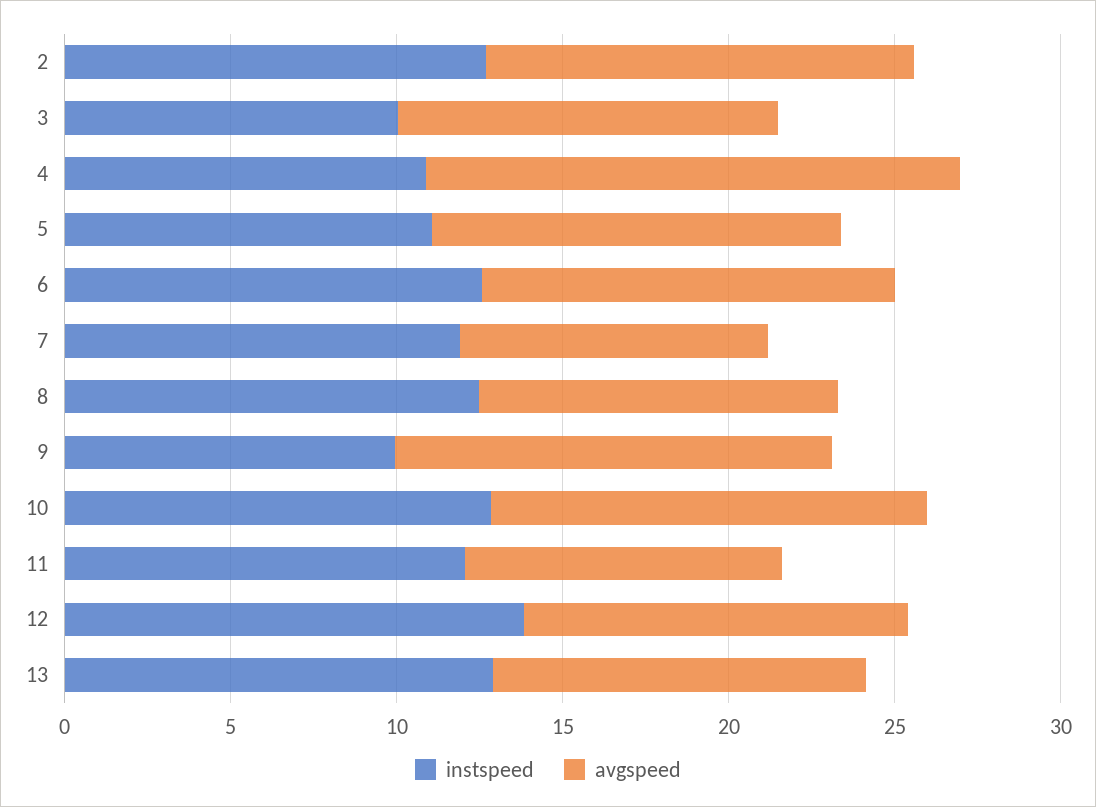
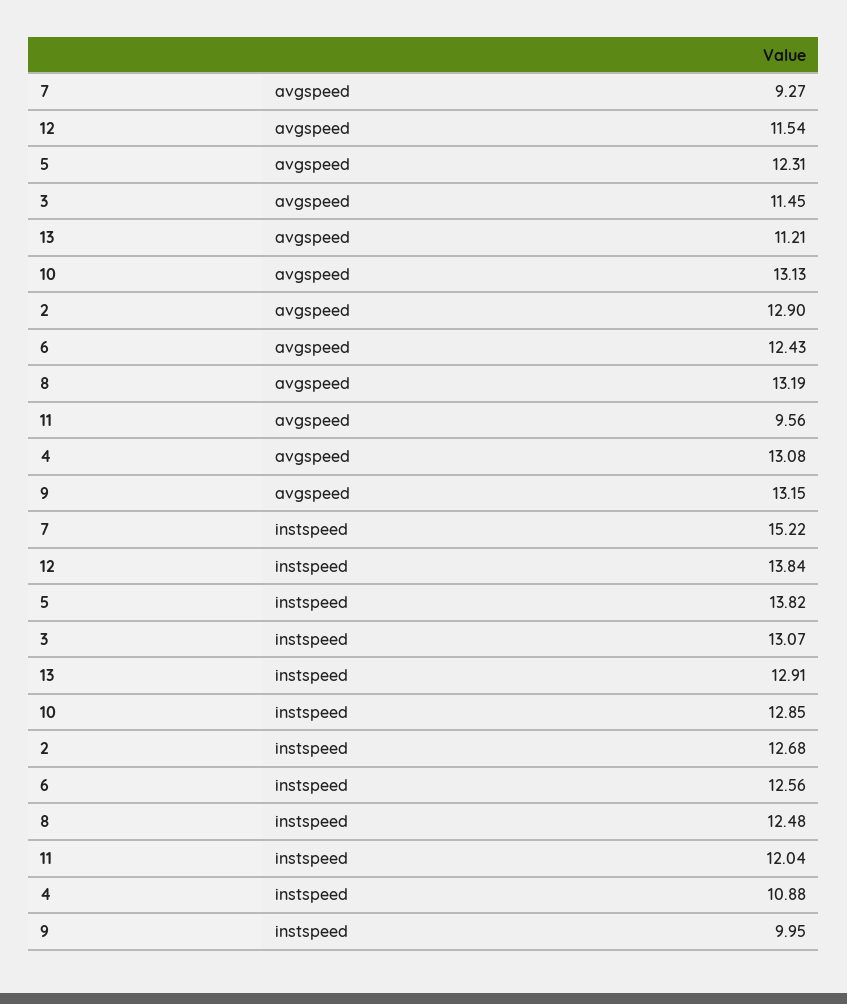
  {
    "instspeed": {
      "2": 12.68,
-     "3": 10,
+     "3": 13.07,
      "4": 10.88,
-     "5": 11,
+     "5": 13.82,
      "6": 12.56,
-     "7": 12,
+     "7": 15.22,
      "8": 12.48,
      "9": 9.95,
      "10": 12.85,
      "11": 12.04,
      "12": 13.84,
      "13": 12.91
    },
    "avgspeed": {
      "2": 12.9,
      "3": 11.45,
-     "4": 16,
+     "4": 13.08,
      "5": 12.31,
      "6": 12.43,
      "7": 9.27,
-     "8": 11,
+     "8": 13.19,
      "9": 13.15,
      "10": 13.13,
      "11": 9.56,
      "12": 11.54,
      "13": 11.21
    }
  }

